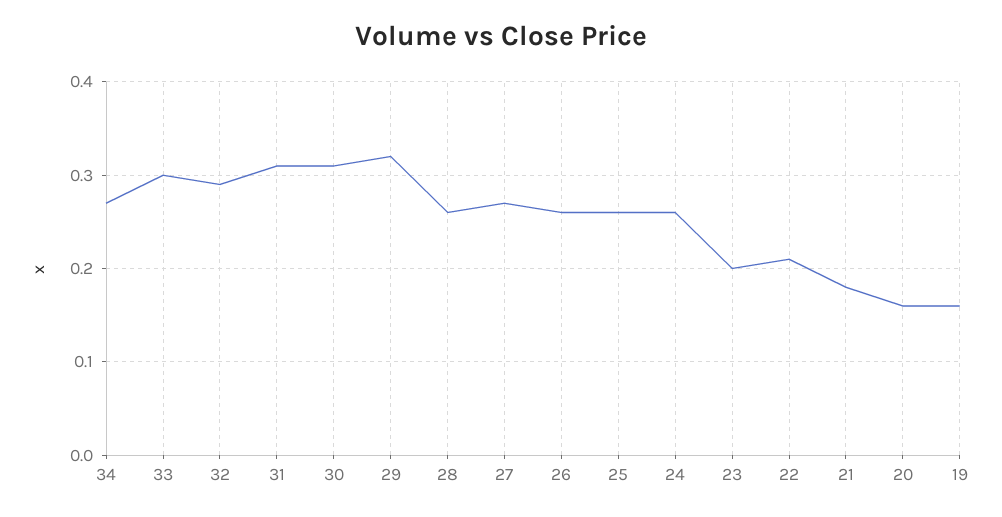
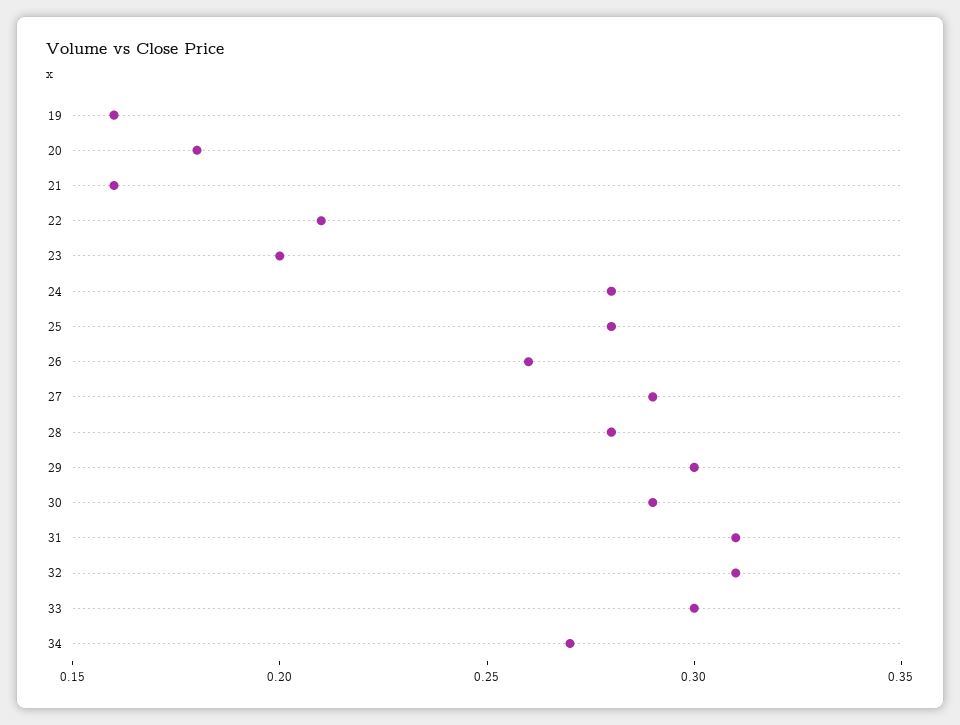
  {
    "34": 0.27,
    "33": 0.3,
-   "32": 0.29,
+   "32": 0.31,
    "31": 0.31,
-   "30": 0.31,
+   "30": 0.29,
-   "29": 0.32,
+   "29": 0.3,
-   "28": 0.26,
+   "28": 0.28,
-   "27": 0.27,
+   "27": 0.29,
    "26": 0.26,
-   "25": 0.26,
+   "25": 0.28,
-   "24": 0.26,
+   "24": 0.28,
    "23": 0.2,
    "22": 0.21,
-   "21": 0.18,
+   "21": 0.16,
-   "20": 0.16,
+   "20": 0.18,
    "19": 0.16
  }

